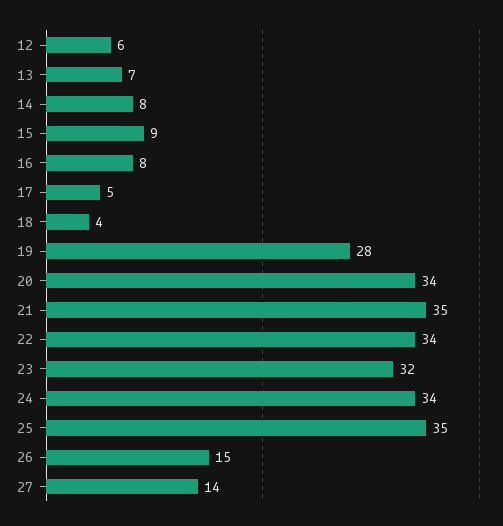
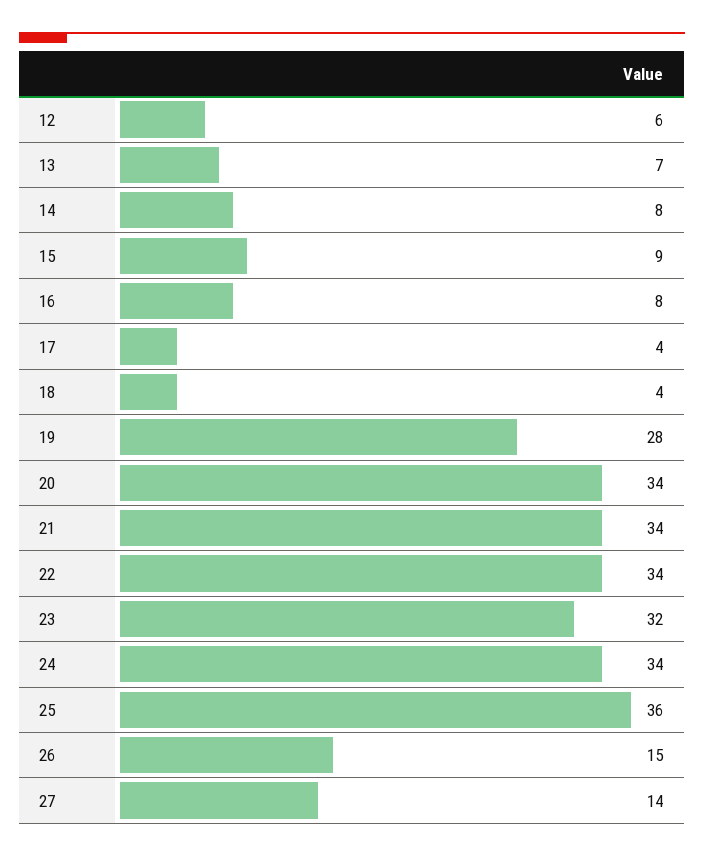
  {
    "12": 6,
    "13": 7,
    "14": 8,
    "15": 9,
    "16": 8,
-   "17": 5,
+   "17": 4,
    "18": 4,
    "19": 28,
    "20": 34,
-   "21": 35,
+   "21": 34,
    "22": 34,
    "23": 32,
    "24": 34,
-   "25": 35,
+   "25": 36,
    "26": 15,
    "27": 14
  }

